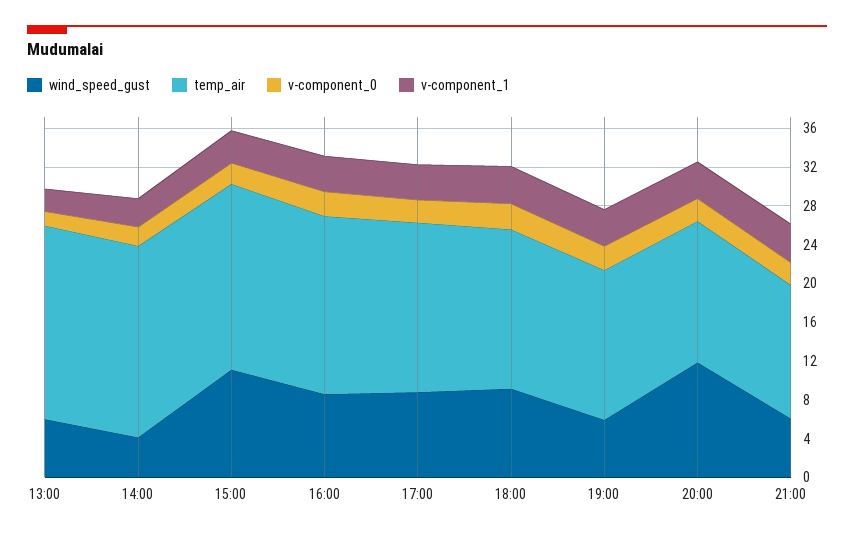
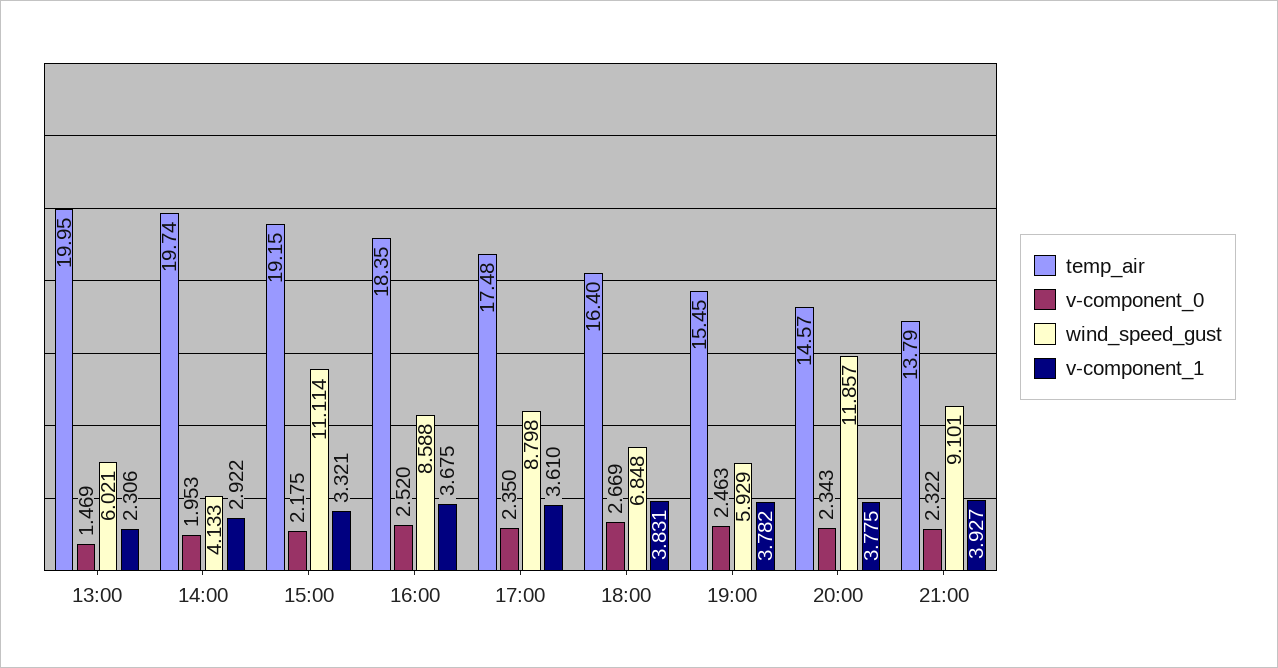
  {
    "wind_speed_gust": {
      "13:00": 6.021,
      "14:00": 4.133,
      "15:00": 11.114,
      "16:00": 8.588,
      "17:00": 8.798,
-     "18:00": 9,
+     "18:00": 6.848,
      "19:00": 5.929,
      "20:00": 11.857,
-     "21:00": 6
+     "21:00": 9.101
    },
    "temp_air": {
      "13:00": 19.95,
      "14:00": 19.74,
      "15:00": 19.15,
      "16:00": 18.35,
      "17:00": 17.48,
      "18:00": 16.4,
      "19:00": 15.45,
      "20:00": 14.57,
      "21:00": 13.79
    },
    "v-component_0": {
      "13:00": 1.469,
      "14:00": 1.953,
      "15:00": 2.175,
      "16:00": 2.52,
      "17:00": 2.35,
      "18:00": 2.669,
      "19:00": 2.463,
      "20:00": 2.343,
      "21:00": 2.322
    },
    "v-component_1": {
      "13:00": 2.306,
      "14:00": 2.922,
      "15:00": 3.321,
      "16:00": 3.675,
      "17:00": 3.61,
      "18:00": 3.831,
      "19:00": 3.782,
      "20:00": 3.775,
      "21:00": 3.927
    }
  }

